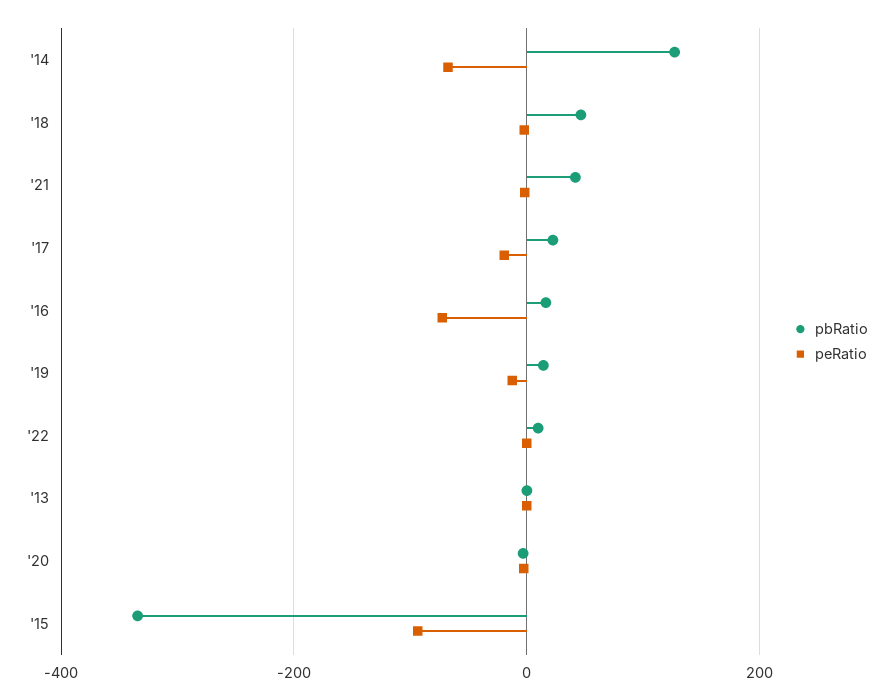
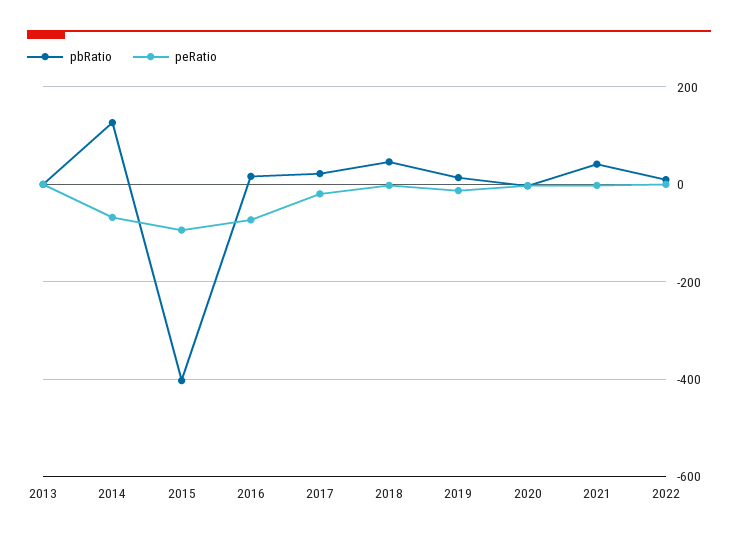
  {
    "pbRatio": {
      "'14": 120,
      "'18": 40,
      "'21": 40,
      "'17": 20,
      "'16": 20,
      "'19": 20,
      "'22": 0,
      "'13": 0,
      "'20": 0,
-     "'15": -340
+     "'15": -400
    },
    "peRatio": {
      "'14": -60,
      "'18": 0,
      "'21": 0,
      "'17": -20,
      "'16": -80,
      "'19": -20,
      "'22": 0,
      "'13": 0,
      "'20": 0,
      "'15": -100
    }
  }

